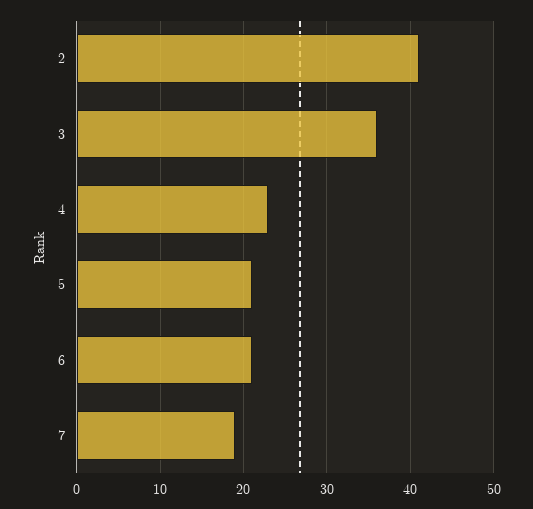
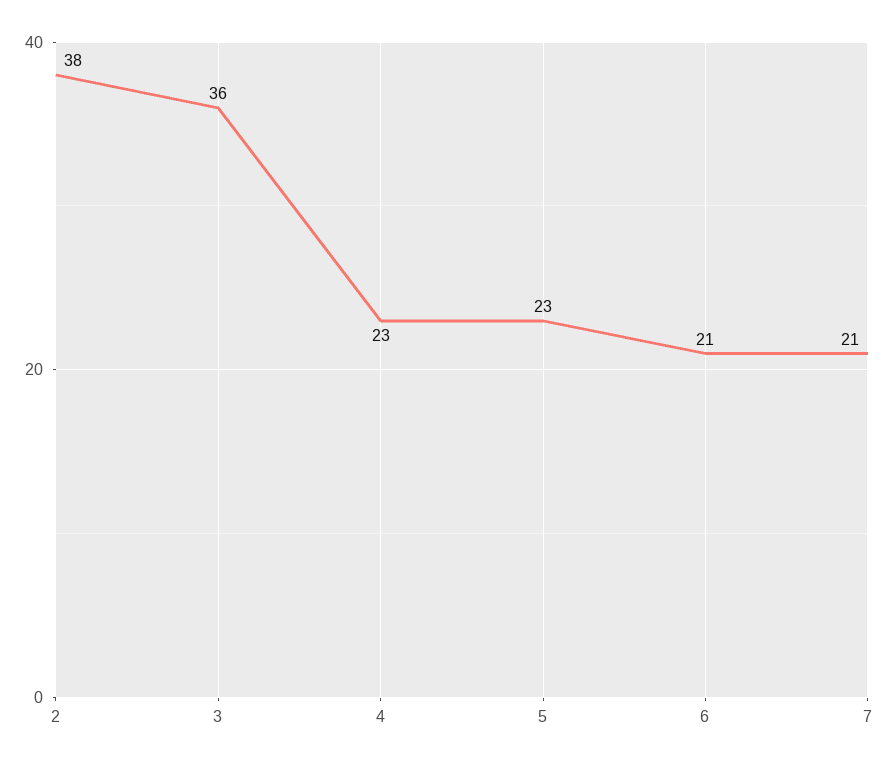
  {
-   "2": 41,
+   "2": 38,
    "3": 36,
    "4": 23,
-   "5": 21,
+   "5": 23,
    "6": 21,
-   "7": 19
+   "7": 21
  }

